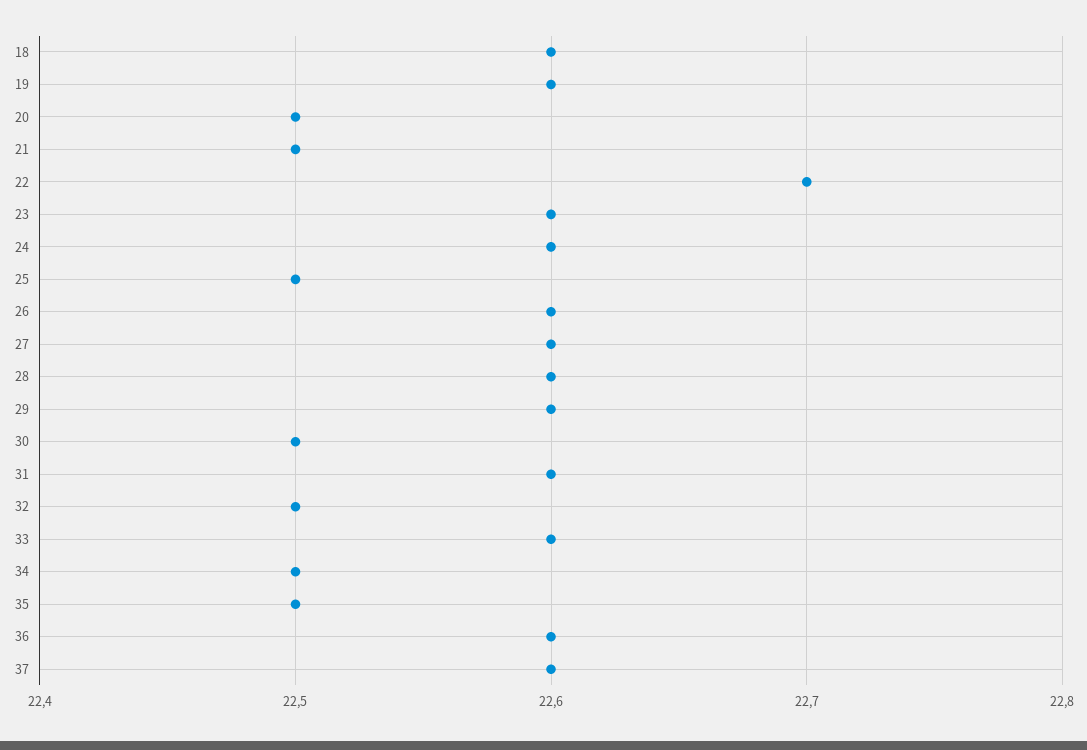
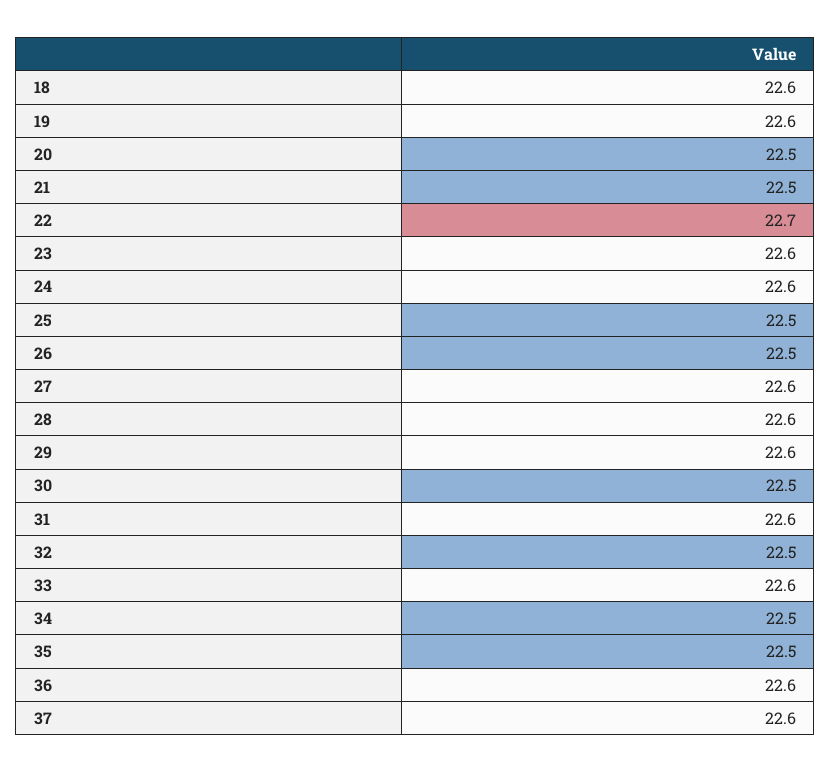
  {
    "18": 22.6,
    "19": 22.6,
    "20": 22.5,
    "21": 22.5,
    "22": 22.7,
    "23": 22.6,
    "24": 22.6,
    "25": 22.5,
-   "26": 22.6,
+   "26": 22.5,
    "27": 22.6,
    "28": 22.6,
    "29": 22.6,
    "30": 22.5,
    "31": 22.6,
    "32": 22.5,
    "33": 22.6,
    "34": 22.5,
    "35": 22.5,
    "36": 22.6,
    "37": 22.6
  }

